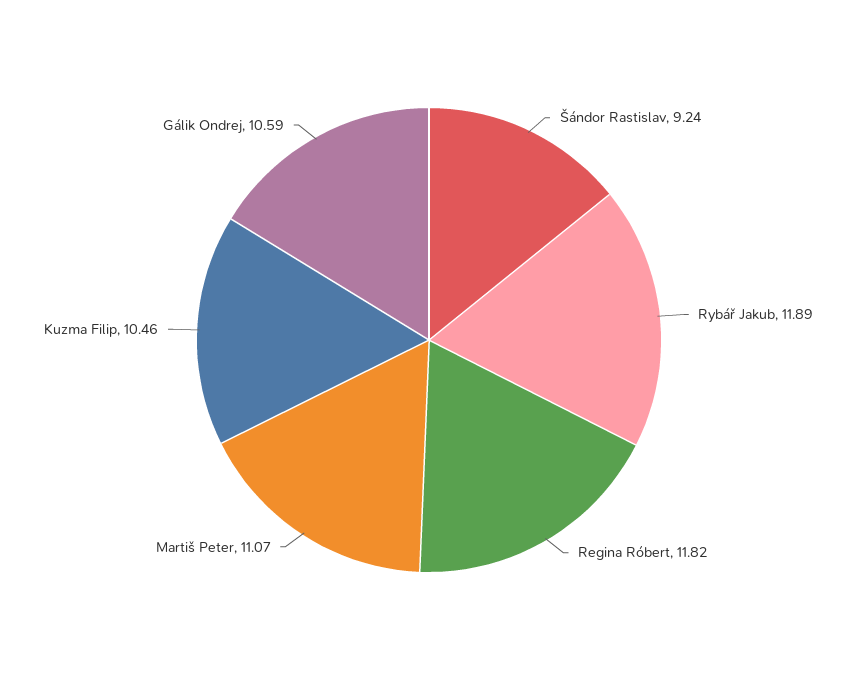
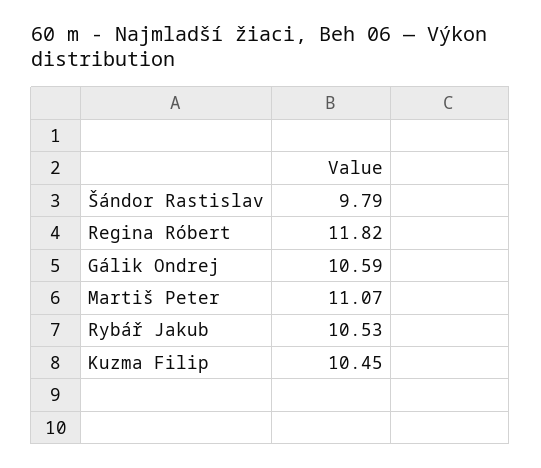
  {
-   "Šándor Rastislav": 9.24,
+   "Šándor Rastislav": 9.79,
-   "Rybář Jakub": 11.89,
+   "Rybář Jakub": 10.53,
    "Regina Róbert": 11.82,
    "Martiš Peter": 11.07,
-   "Kuzma Filip": 10.46,
+   "Kuzma Filip": 10.45,
    "Gálik Ondrej": 10.59
  }

